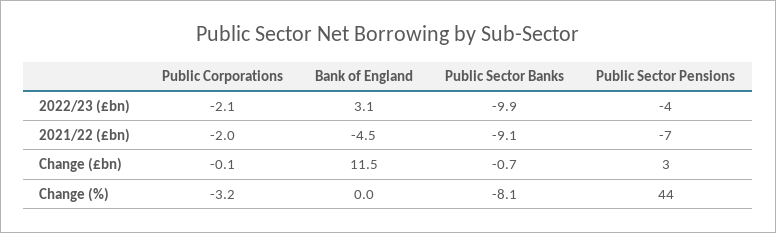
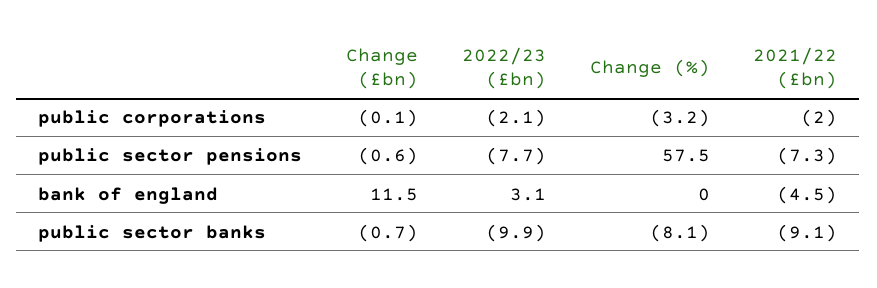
  {
    "Public Corporations": {
      "2022/23 (£bn)": -2.1,
      "2021/22 (£bn)": -2,
      "Change (£bn)": -0.1,
      "Change (%)": -3.2
    },
    "Bank of England": {
      "2022/23 (£bn)": 3.1,
      "2021/22 (£bn)": -4.5,
      "Change (£bn)": 11.5,
      "Change (%)": 0
    },
    "Public Sector Banks": {
      "2022/23 (£bn)": -9.9,
      "2021/22 (£bn)": -9.1,
      "Change (£bn)": -0.7,
      "Change (%)": -8.1
    },
    "Public Sector Pensions": {
-     "2022/23 (£bn)": -4,
+     "2022/23 (£bn)": -7.7,
      "2021/22 (£bn)": -7.3,
-     "Change (£bn)": 3,
+     "Change (£bn)": -0.6,
-     "Change (%)": 44
+     "Change (%)": 57.5
    }
  }

